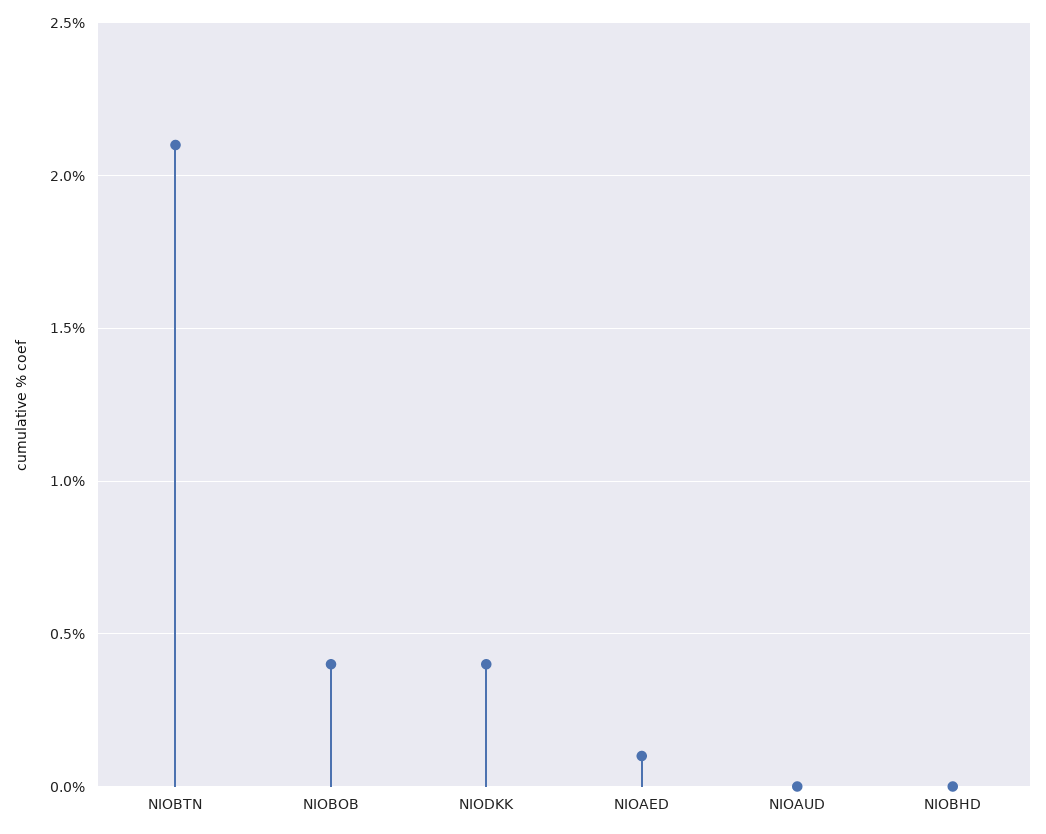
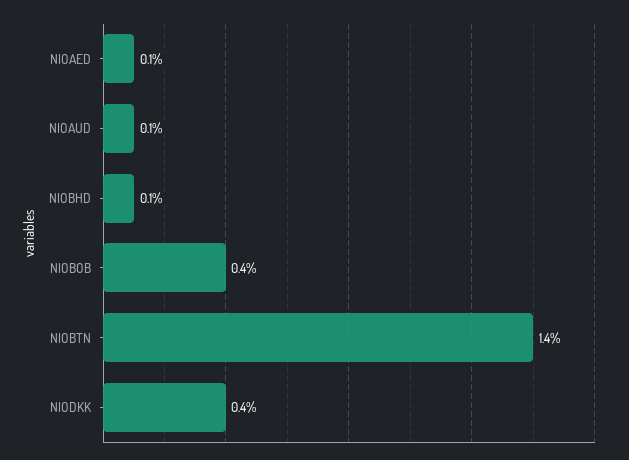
  {
-   "NIOBTN": 2.1,
+   "NIOBTN": 1.4,
    "NIOBOB": 0.4,
    "NIODKK": 0.4,
    "NIOAED": 0.1,
-   "NIOAUD": 0,
+   "NIOAUD": 0.1,
-   "NIOBHD": 0
+   "NIOBHD": 0.1
  }

